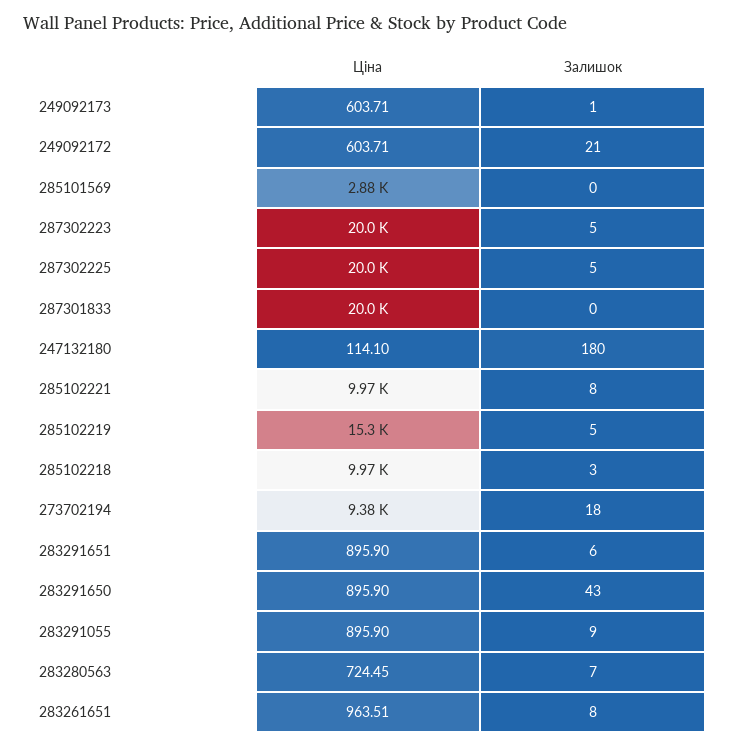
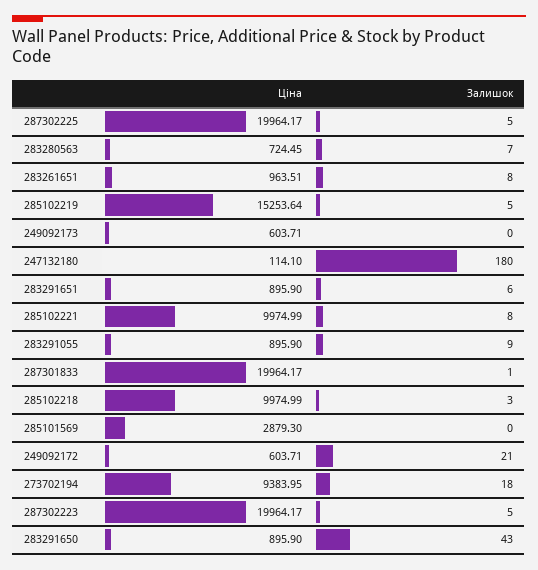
  {
    "Ціна": {
      "249092173": 603.71,
      "249092172": 603.71,
      "285101569": 2879.3,
      "287302223": 19964.17,
      "287302225": 19964.17,
      "287301833": 19964.17,
      "247132180": 114.1,
      "285102221": 9974.99,
      "285102219": 15253.64,
      "285102218": 9974.99,
      "273702194": 9383.95,
      "283291651": 895.9,
      "283291650": 895.9,
      "283291055": 895.9,
      "283280563": 724.45,
      "283261651": 963.51
    },
    "Залишок": {
-     "249092173": 1,
+     "249092173": 0,
      "249092172": 21,
      "285101569": 0,
      "287302223": 5,
      "287302225": 5,
-     "287301833": 0,
+     "287301833": 1,
      "247132180": 180,
      "285102221": 8,
      "285102219": 5,
      "285102218": 3,
      "273702194": 18,
      "283291651": 6,
      "283291650": 43,
      "283291055": 9,
      "283280563": 7,
      "283261651": 8
    }
  }

